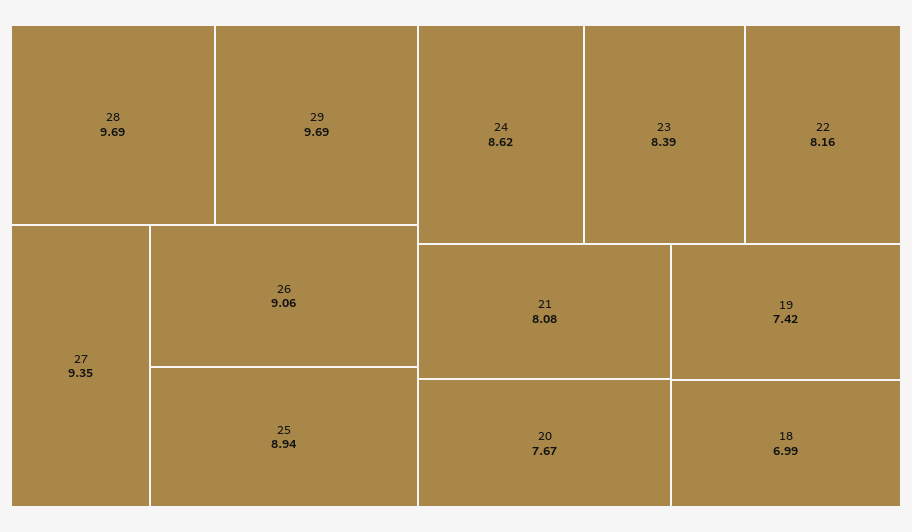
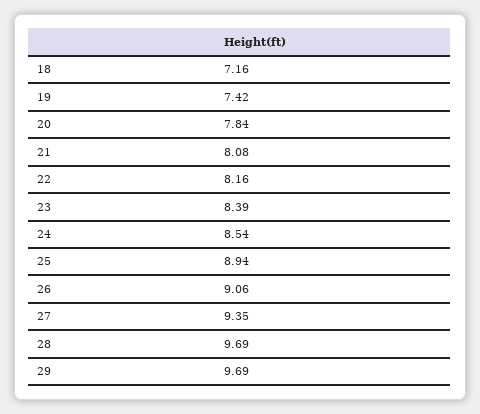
  {
    "28": 9.69,
    "29": 9.69,
    "27": 9.35,
    "26": 9.06,
    "25": 8.94,
-   "24": 8.62,
+   "24": 8.54,
    "23": 8.39,
    "22": 8.16,
    "21": 8.08,
-   "20": 7.67,
+   "20": 7.84,
    "19": 7.42,
-   "18": 6.99
+   "18": 7.16
  }

